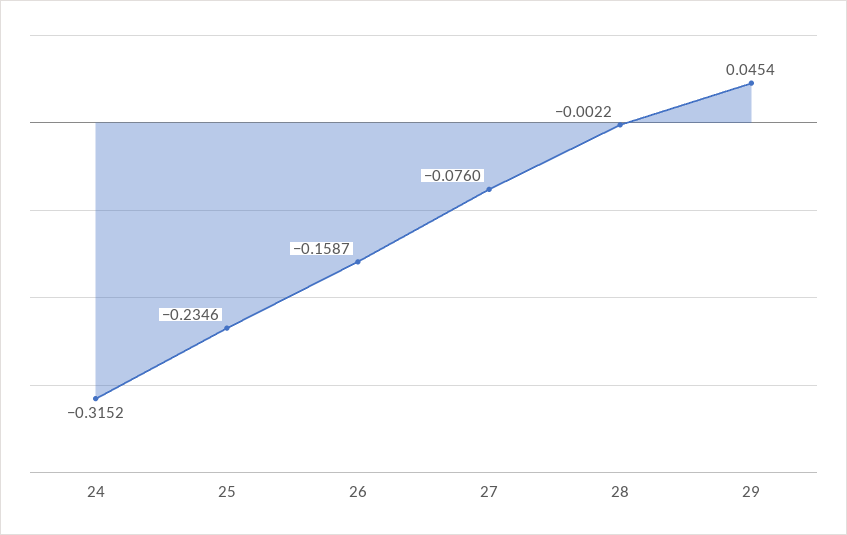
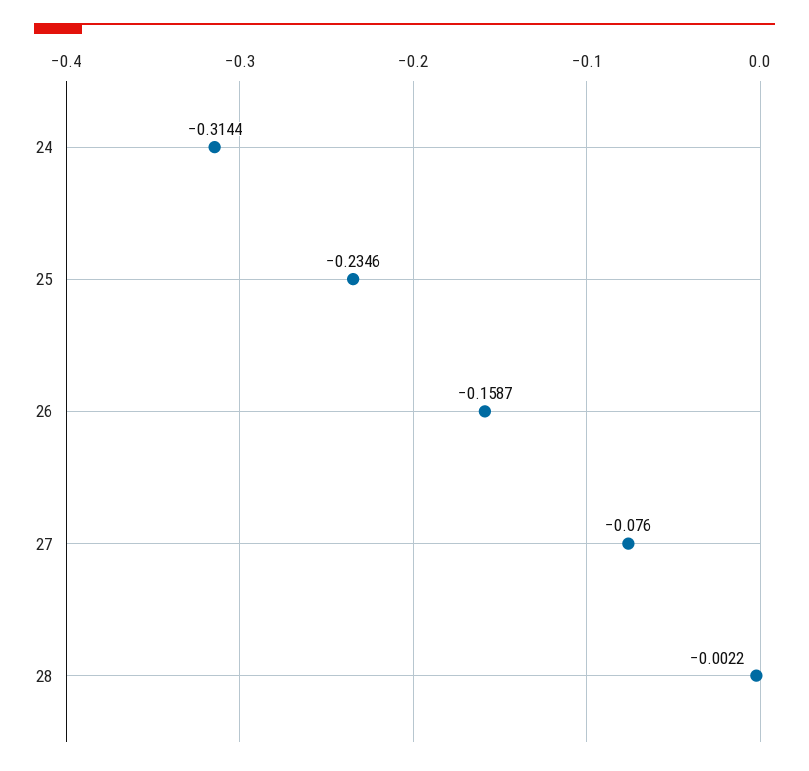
  {
-   "24": -0.3152,
+   "24": -0.3144,
    "25": -0.2346,
    "26": -0.1587,
    "27": -0.076,
-   "28": -0.0022,
+   "28": -0.0022
-   "29": 0.0454
  }

